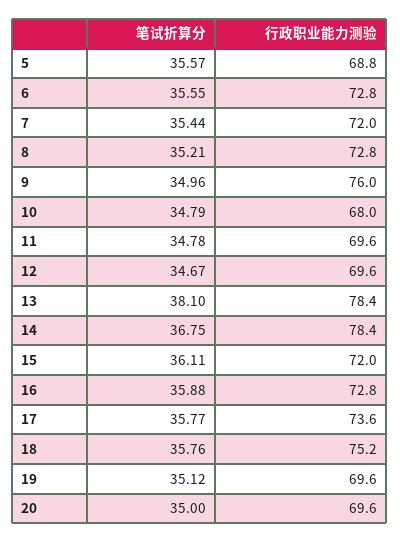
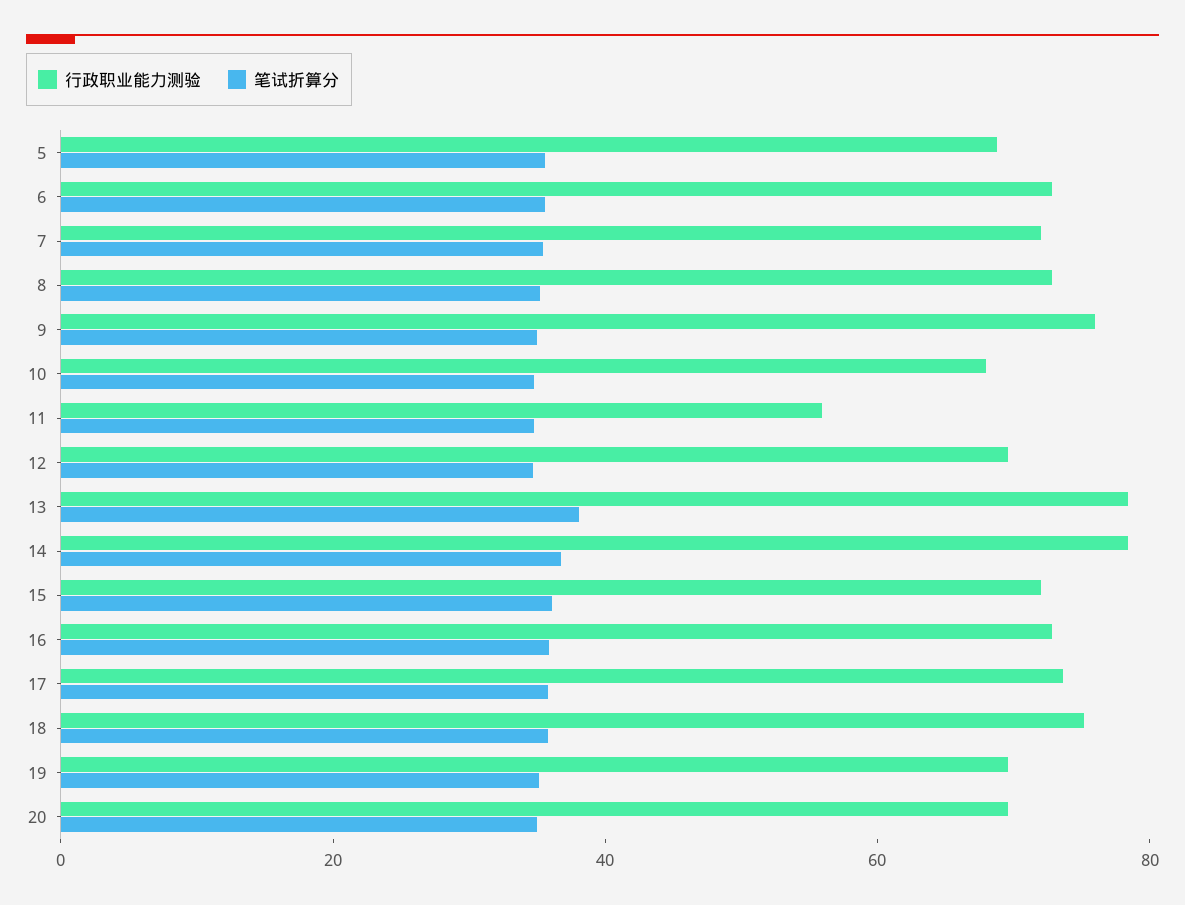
  {
    "笔试折算分": {
      "5": 35.57,
      "6": 35.55,
      "7": 35.44,
      "8": 35.21,
      "9": 34.96,
      "10": 34.79,
      "11": 34.78,
      "12": 34.67,
      "13": 38.1,
      "14": 36.75,
      "15": 36.11,
      "16": 35.88,
      "17": 35.77,
      "18": 35.76,
      "19": 35.12,
      "20": 35
    },
    "行政职业能力测验": {
      "5": 68.8,
      "6": 72.8,
      "7": 72,
      "8": 72.8,
      "9": 76,
      "10": 68,
-     "11": 69.6,
+     "11": 55,
      "12": 69.6,
      "13": 78.4,
      "14": 78.4,
      "15": 72,
      "16": 72.8,
      "17": 73.6,
      "18": 75.2,
      "19": 69.6,
      "20": 69.6
    }
  }

